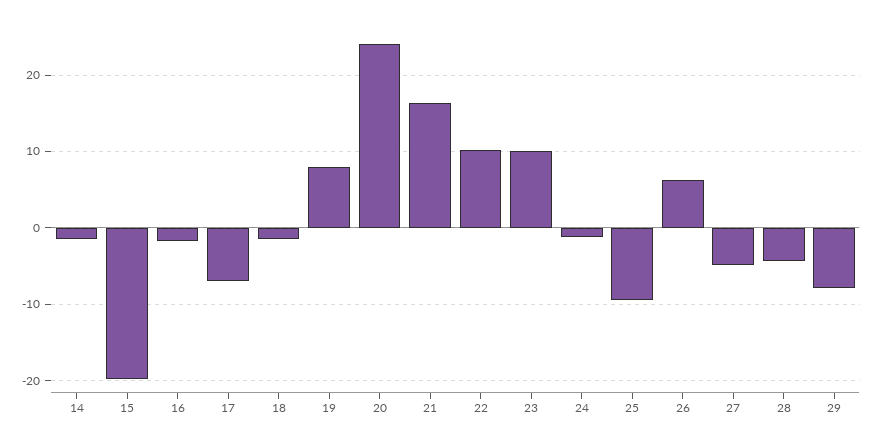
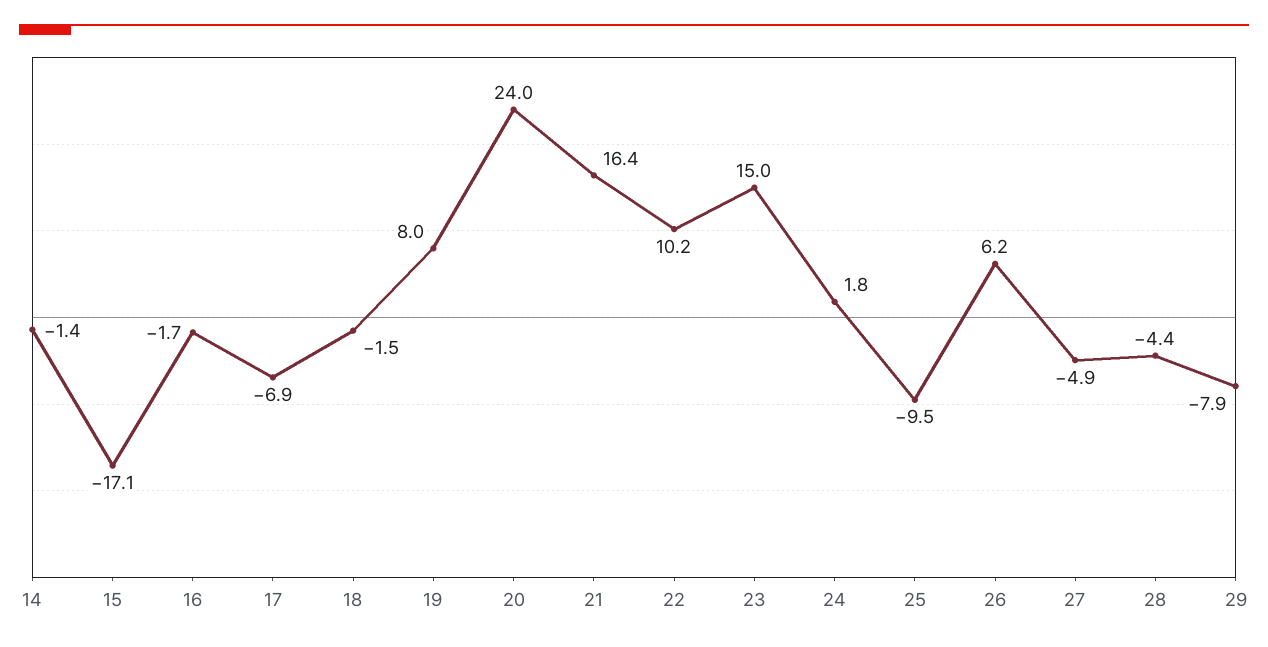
  {
    "14": -1.4,
-   "15": -20,
+   "15": -17.1,
    "16": -1.7,
    "17": -6.9,
    "18": -1.5,
    "19": 8,
    "20": 24,
    "21": 16.4,
    "22": 10.2,
-   "23": 10,
+   "23": 15,
-   "24": -1,
+   "24": 1.8,
    "25": -9.5,
    "26": 6.2,
    "27": -4.9,
    "28": -4.4,
    "29": -7.9
  }

